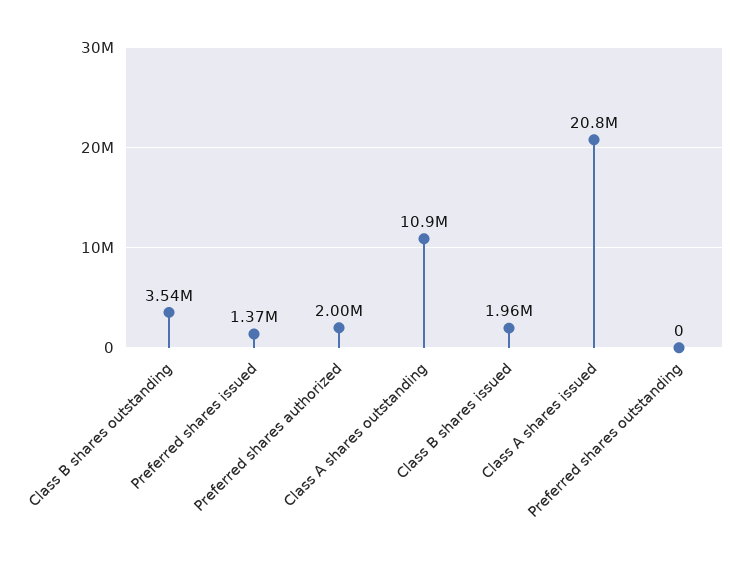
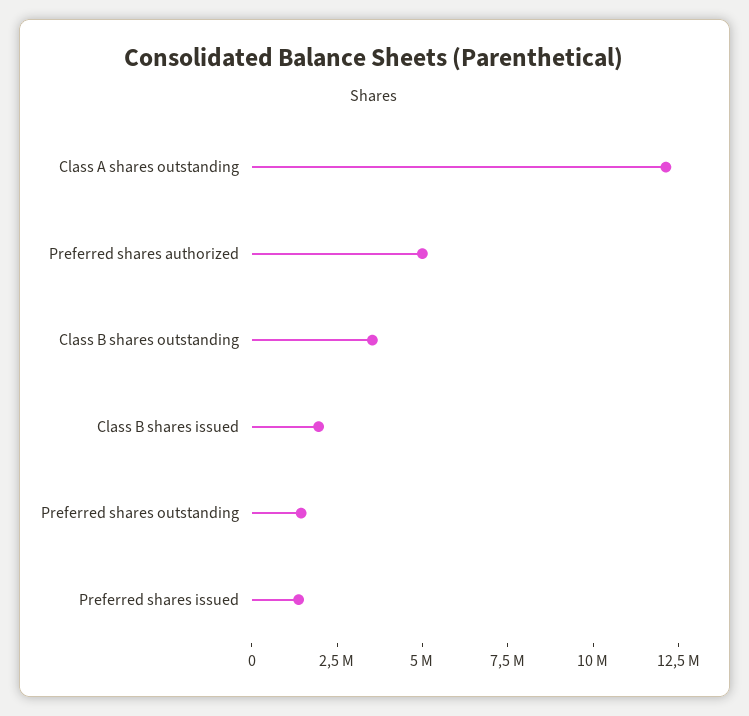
  {
    "Class B shares outstanding": 3540000,
    "Preferred shares issued": 1370000,
-   "Preferred shares authorized": 2000000,
+   "Preferred shares authorized": 5000000,
-   "Class A shares outstanding": 10900000,
+   "Class A shares outstanding": 12000000,
    "Class B shares issued": 1960000,
-   "Class A shares issued": 20800000,
-   "Preferred shares outstanding": 0
+   "Preferred shares outstanding": 1500000
  }

